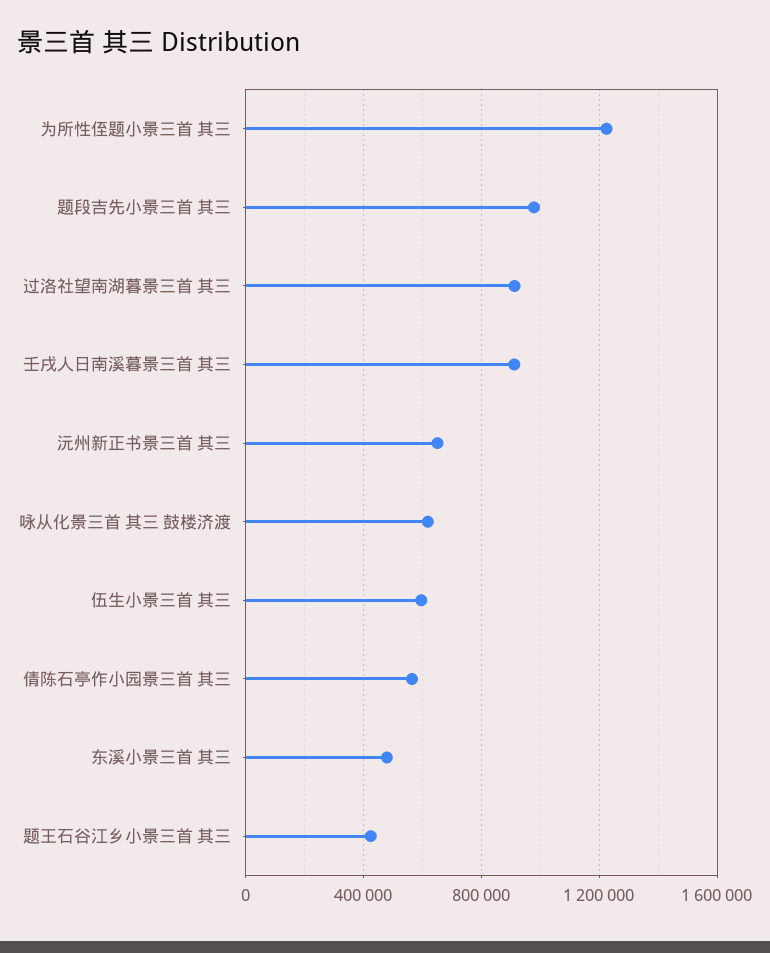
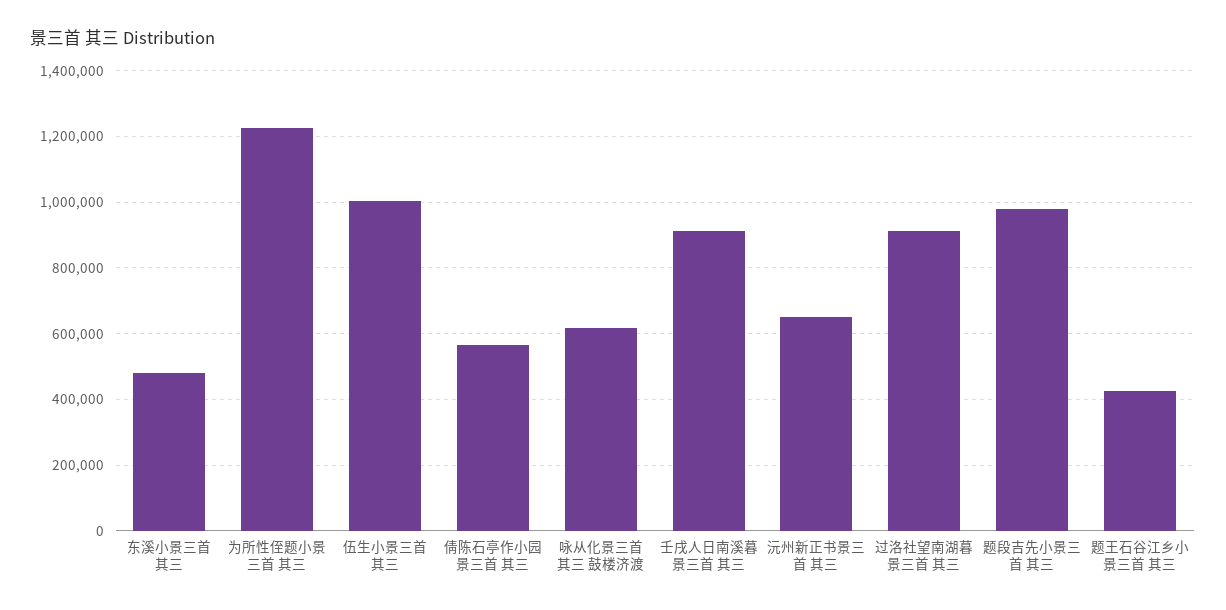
  {
    "为所性侄题小景三首 其三": 1220000,
    "题段吉先小景三首 其三": 980000,
    "过洛社望南湖暮景三首 其三": 920000,
    "壬戌人日南溪暮景三首 其三": 920000,
    "沅州新正书景三首 其三": 660000,
    "咏从化景三首 其三 鼓楼济渡": 620000,
-   "伍生小景三首 其三": 600000,
+   "伍生小景三首 其三": 1000000,
    "倩陈石亭作小园景三首 其三": 560000,
    "东溪小景三首 其三": 480000,
    "题王石谷江乡小景三首 其三": 420000
  }

